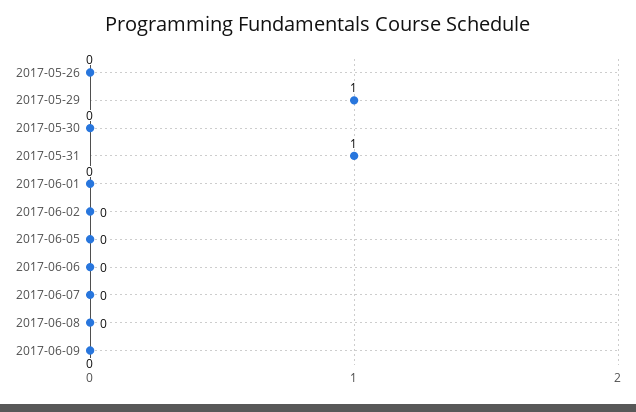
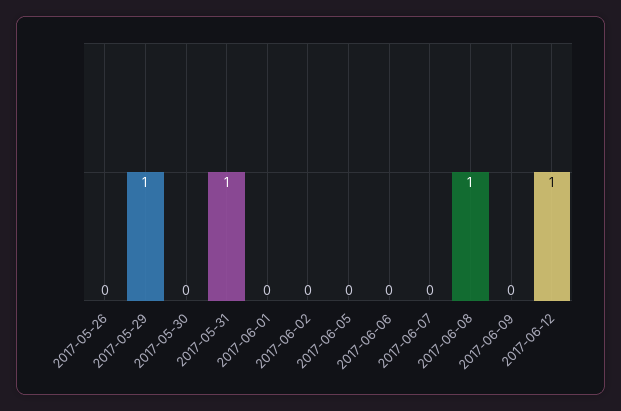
  {
    "2017-05-26": 0,
    "2017-05-29": 1,
    "2017-05-30": 0,
    "2017-05-31": 1,
    "2017-06-01": 0,
    "2017-06-02": 0,
    "2017-06-05": 0,
    "2017-06-06": 0,
    "2017-06-07": 0,
-   "2017-06-08": 0,
+   "2017-06-08": 1,
-   "2017-06-09": 0
+   "2017-06-09": 0,
+   "2017-06-12": 1
  }

